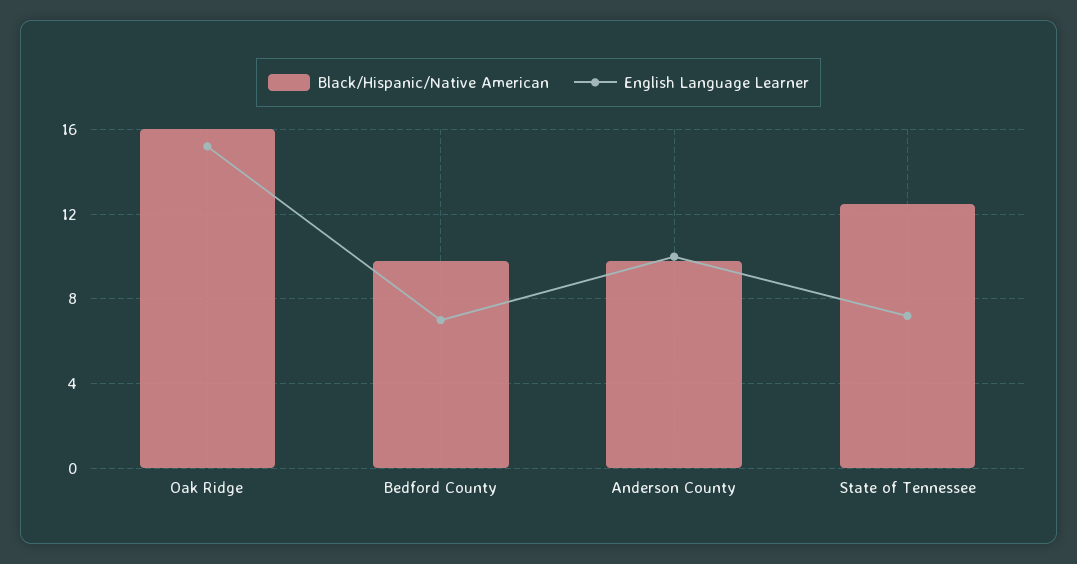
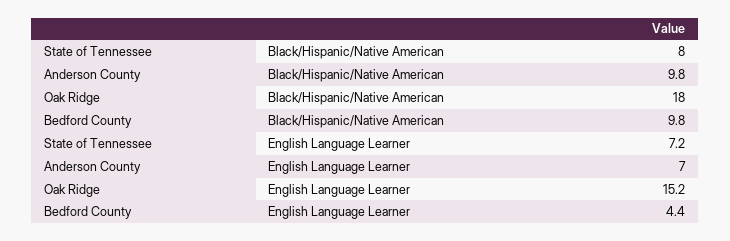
  {
    "Black/Hispanic/Native American": {
-     "Oak Ridge": 16,
+     "Oak Ridge": 18,
      "Bedford County": 9.8,
      "Anderson County": 9.8,
-     "State of Tennessee": 12.5
+     "State of Tennessee": 8
    },
    "English Language Learner": {
      "Oak Ridge": 15.2,
-     "Bedford County": 7,
+     "Bedford County": 4.4,
-     "Anderson County": 10,
+     "Anderson County": 7,
      "State of Tennessee": 7.2
    }
  }

